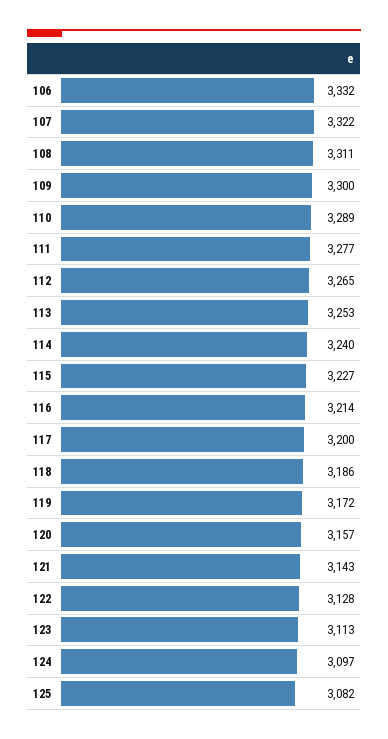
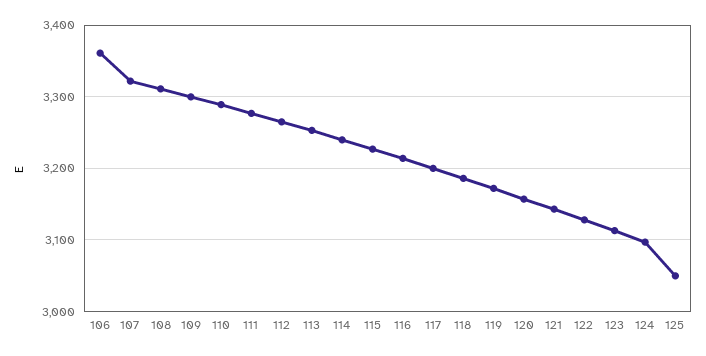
  {
-   "106": 3332,
+   "106": 3360,
    "107": 3322,
    "108": 3311,
    "109": 3300,
    "110": 3289,
    "111": 3277,
    "112": 3265,
    "113": 3253,
    "114": 3240,
    "115": 3227,
    "116": 3214,
    "117": 3200,
    "118": 3186,
    "119": 3172,
    "120": 3157,
    "121": 3143,
    "122": 3128,
    "123": 3113,
    "124": 3097,
-   "125": 3082
+   "125": 3050
  }

